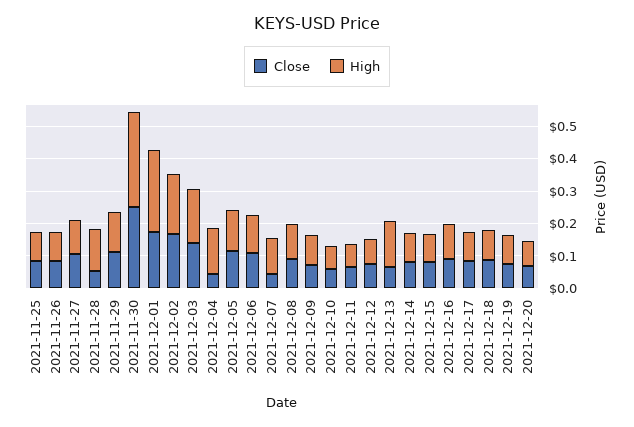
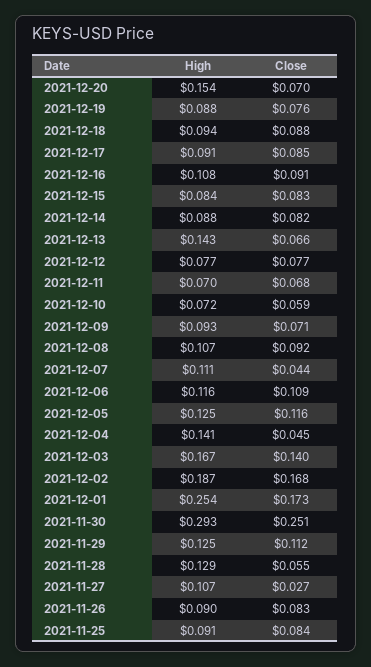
  {
    "Close": {
      "2021-11-25": 0.084,
      "2021-11-26": 0.083,
-     "2021-11-27": 0.1,
+     "2021-11-27": 0.027,
      "2021-11-28": 0.055,
      "2021-11-29": 0.112,
      "2021-11-30": 0.251,
      "2021-12-01": 0.173,
      "2021-12-02": 0.168,
      "2021-12-03": 0.14,
      "2021-12-04": 0.045,
      "2021-12-05": 0.116,
      "2021-12-06": 0.109,
      "2021-12-07": 0.044,
      "2021-12-08": 0.092,
      "2021-12-09": 0.071,
      "2021-12-10": 0.059,
      "2021-12-11": 0.068,
      "2021-12-12": 0.077,
      "2021-12-13": 0.066,
      "2021-12-14": 0.082,
      "2021-12-15": 0.083,
      "2021-12-16": 0.091,
      "2021-12-17": 0.085,
      "2021-12-18": 0.088,
      "2021-12-19": 0.076,
      "2021-12-20": 0.07
    },
    "High": {
      "2021-11-25": 0.091,
      "2021-11-26": 0.09,
      "2021-11-27": 0.107,
      "2021-11-28": 0.129,
      "2021-11-29": 0.125,
      "2021-11-30": 0.293,
      "2021-12-01": 0.254,
      "2021-12-02": 0.187,
      "2021-12-03": 0.167,
      "2021-12-04": 0.141,
      "2021-12-05": 0.125,
      "2021-12-06": 0.116,
      "2021-12-07": 0.111,
      "2021-12-08": 0.107,
      "2021-12-09": 0.093,
      "2021-12-10": 0.072,
      "2021-12-11": 0.07,
      "2021-12-12": 0.077,
      "2021-12-13": 0.143,
      "2021-12-14": 0.088,
      "2021-12-15": 0.084,
      "2021-12-16": 0.108,
      "2021-12-17": 0.091,
      "2021-12-18": 0.094,
      "2021-12-19": 0.088,
-     "2021-12-20": 0.075
+     "2021-12-20": 0.154
    }
  }

